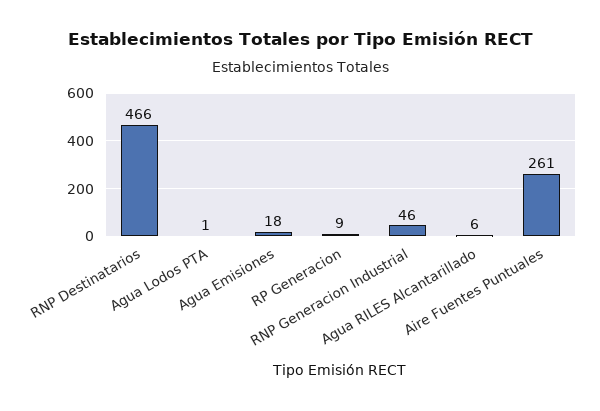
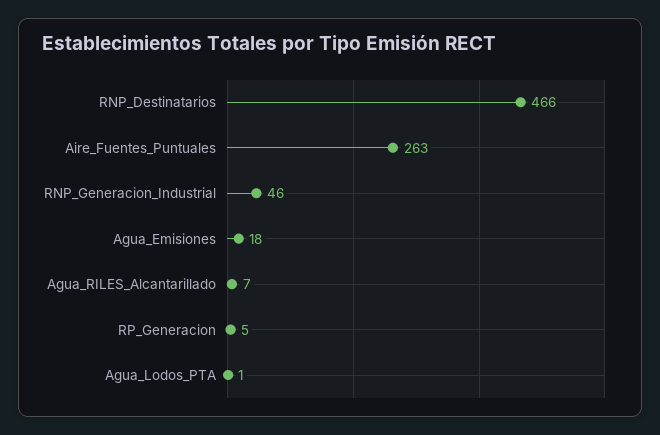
  {
    "RNP Destinatarios": 466,
    "Agua Lodos PTA": 1,
    "Agua Emisiones": 18,
-   "RP Generacion": 9,
+   "RP Generacion": 5,
    "RNP Generacion Industrial": 46,
-   "Agua RILES Alcantarillado": 6,
+   "Agua RILES Alcantarillado": 7,
-   "Aire Fuentes Puntuales": 261
+   "Aire Fuentes Puntuales": 263
  }

